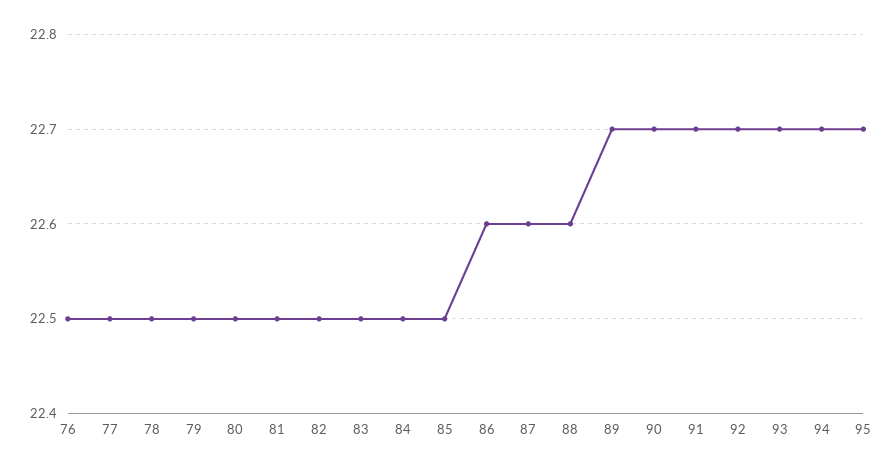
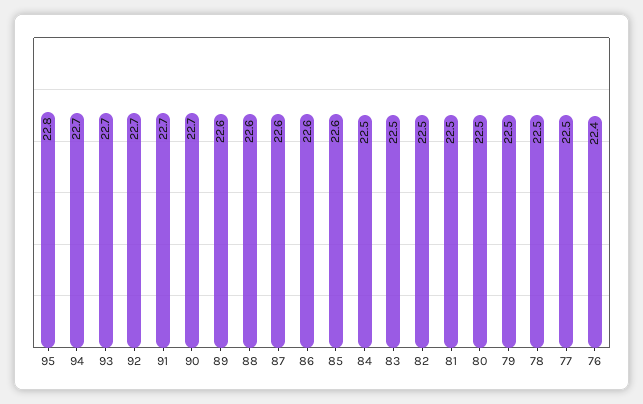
  {
-   "76": 22.5,
+   "76": 22.4,
    "77": 22.5,
    "78": 22.5,
    "79": 22.5,
    "80": 22.5,
    "81": 22.5,
    "82": 22.5,
    "83": 22.5,
    "84": 22.5,
-   "85": 22.5,
+   "85": 22.6,
    "86": 22.6,
    "87": 22.6,
    "88": 22.6,
-   "89": 22.7,
+   "89": 22.6,
    "90": 22.7,
    "91": 22.7,
    "92": 22.7,
    "93": 22.7,
    "94": 22.7,
-   "95": 22.7
+   "95": 22.8
  }

